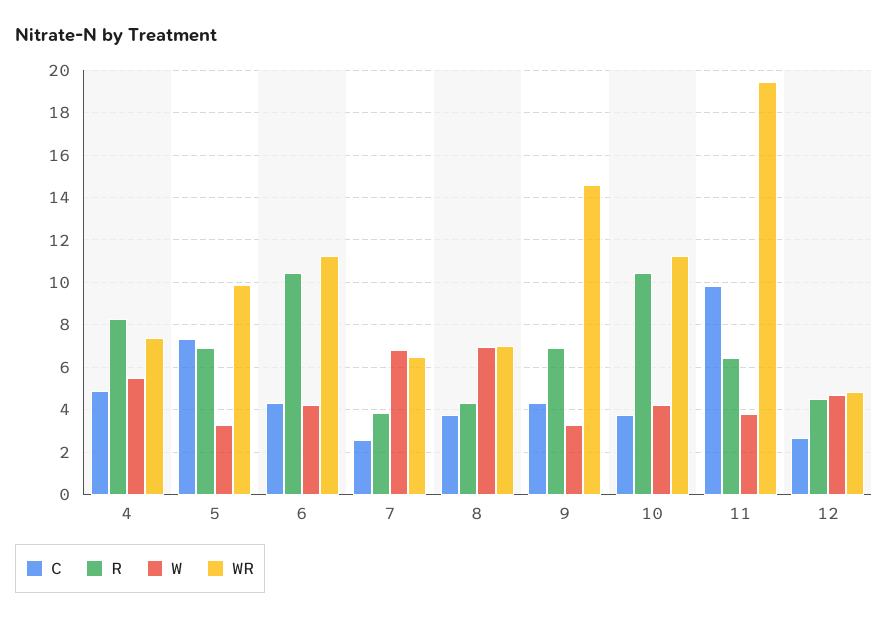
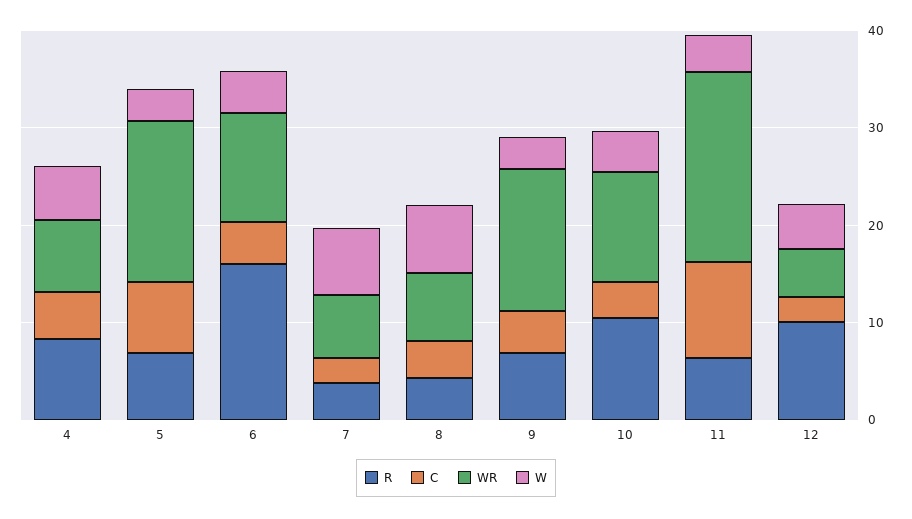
  {
    "C": {
      "4": 5,
      "5": 7.5,
      "6": 4.5,
      "7": 2.5,
      "8": 4,
      "9": 4.5,
      "10": 4,
      "11": 10,
      "12": 2.5
    },
    "R": {
      "4": 8.5,
      "5": 7,
-     "6": 10.5,
+     "6": 16,
      "7": 4,
      "8": 4.5,
      "9": 7,
      "10": 10.5,
      "11": 6.5,
-     "12": 4.5
+     "12": 10
    },
    "W": {
      "4": 5.5,
      "5": 3.5,
      "6": 4,
      "7": 7,
      "8": 7,
      "9": 3.5,
      "10": 4,
      "11": 4,
      "12": 4.5
    },
    "WR": {
      "4": 7.5,
-     "5": 10,
+     "5": 16,
      "6": 11.5,
      "7": 6.5,
      "8": 7,
      "9": 14.5,
      "10": 11.5,
      "11": 19.5,
      "12": 5
    }
  }

